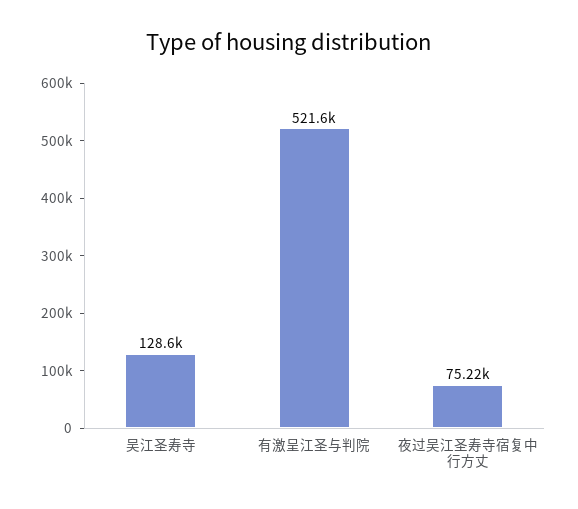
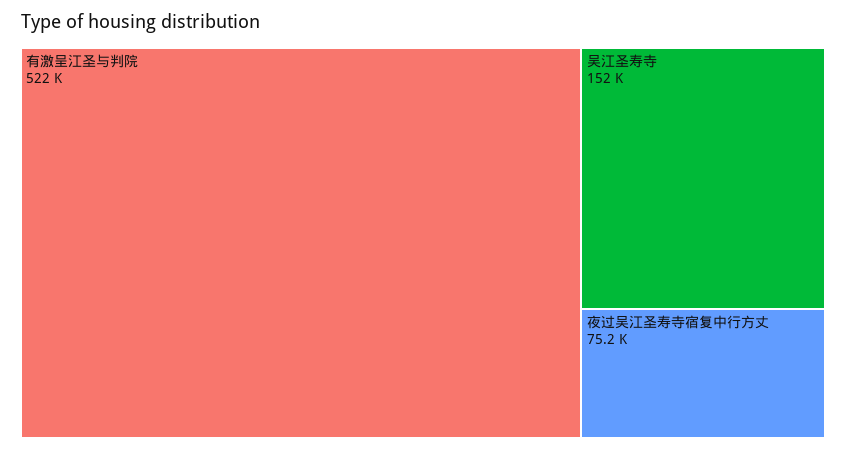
  {
-   "吴江圣寿寺": 128600,
+   "吴江圣寿寺": 152000,
    "有激呈江圣与判院": 521600,
    "夜过吴江圣寿寺宿复中行方丈": 75220
  }

